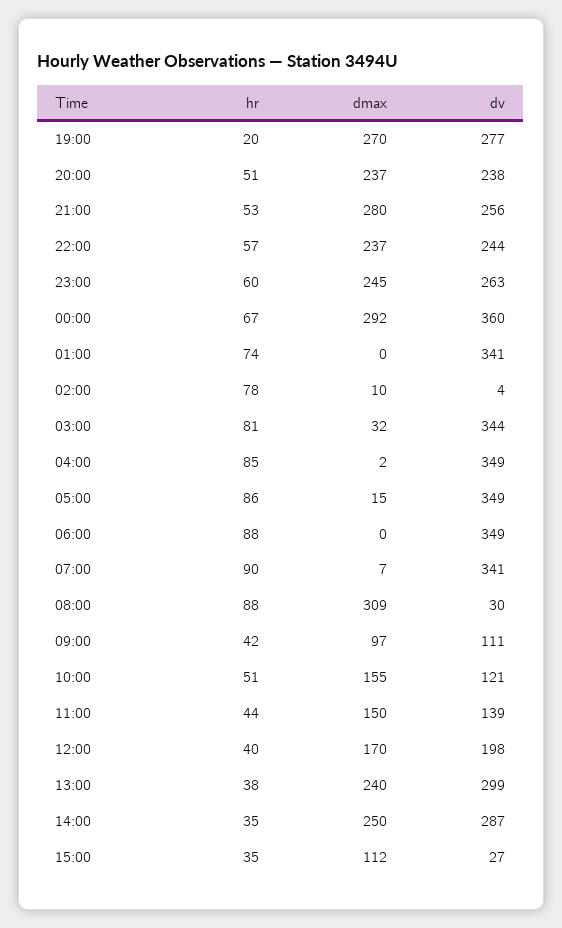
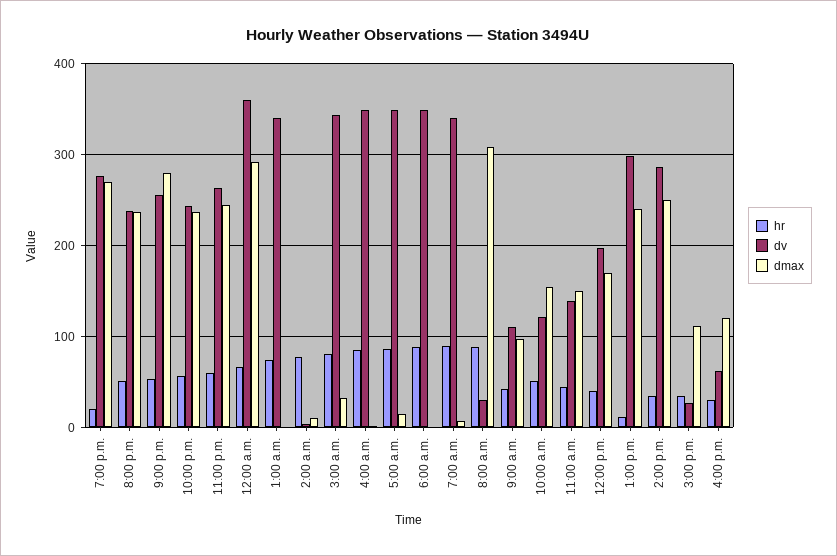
  {
    "hr": {
      "19:00": 20,
      "20:00": 51,
      "21:00": 53,
      "22:00": 57,
      "23:00": 60,
      "00:00": 67,
      "01:00": 74,
      "02:00": 78,
      "03:00": 81,
      "04:00": 85,
      "05:00": 86,
      "06:00": 88,
      "07:00": 90,
      "08:00": 88,
      "09:00": 42,
      "10:00": 51,
      "11:00": 44,
      "12:00": 40,
-     "13:00": 38,
+     "13:00": 10,
      "14:00": 35,
-     "15:00": 35
+     "15:00": 35,
+     "4:00 p.m.": 30
    },
    "dmax": {
      "19:00": 270,
      "20:00": 237,
      "21:00": 280,
      "22:00": 237,
      "23:00": 245,
      "00:00": 292,
      "01:00": 0,
      "02:00": 10,
      "03:00": 32,
      "04:00": 2,
      "05:00": 15,
      "06:00": 0,
      "07:00": 7,
      "08:00": 309,
      "09:00": 97,
      "10:00": 155,
      "11:00": 150,
      "12:00": 170,
      "13:00": 240,
      "14:00": 250,
-     "15:00": 112
+     "15:00": 112,
+     "4:00 p.m.": 120
    },
    "dv": {
      "19:00": 277,
      "20:00": 238,
      "21:00": 256,
      "22:00": 244,
      "23:00": 263,
      "00:00": 360,
      "01:00": 341,
      "02:00": 4,
      "03:00": 344,
      "04:00": 349,
      "05:00": 349,
      "06:00": 349,
      "07:00": 341,
      "08:00": 30,
      "09:00": 111,
      "10:00": 121,
      "11:00": 139,
      "12:00": 198,
      "13:00": 299,
      "14:00": 287,
-     "15:00": 27
+     "15:00": 27,
+     "4:00 p.m.": 60
    }
  }

